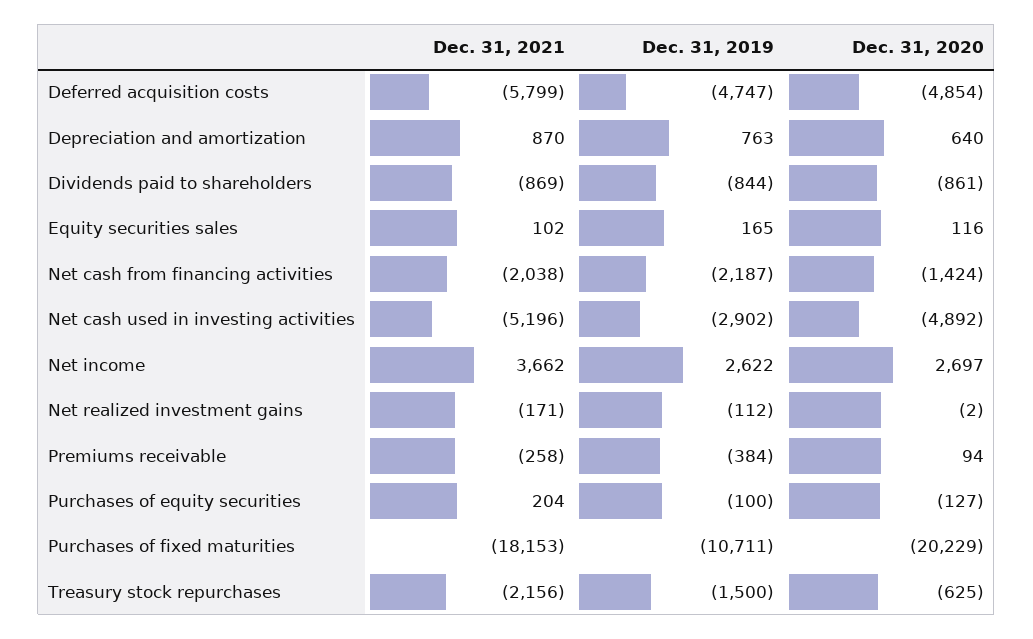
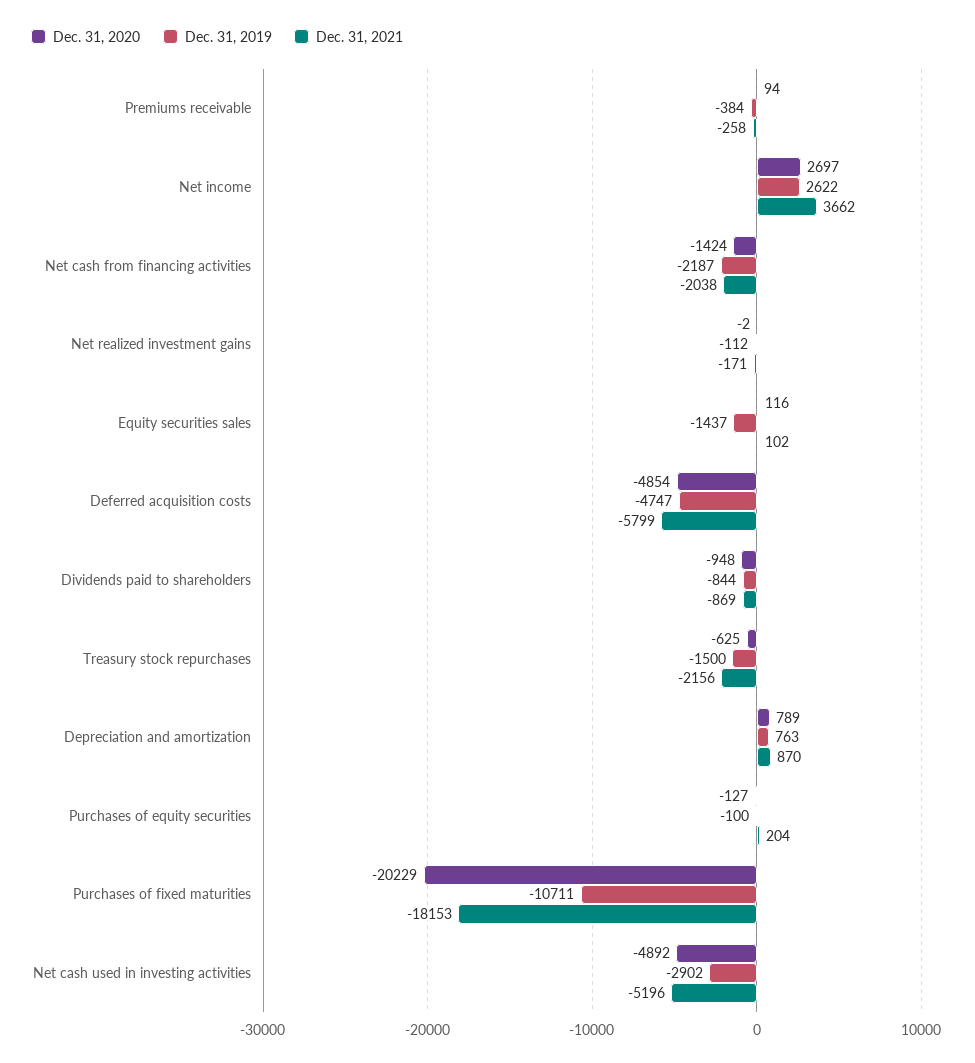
  {
    "Dec. 31, 2021": {
      "Deferred acquisition costs": -5799,
      "Depreciation and amortization": 870,
      "Dividends paid to shareholders": -869,
      "Equity securities sales": 102,
      "Net cash from financing activities": -2038,
      "Net cash used in investing activities": -5196,
      "Net income": 3662,
      "Net realized investment gains": -171,
      "Premiums receivable": -258,
      "Purchases of equity securities": 204,
      "Purchases of fixed maturities": -18153,
      "Treasury stock repurchases": -2156
    },
    "Dec. 31, 2019": {
      "Deferred acquisition costs": -4747,
      "Depreciation and amortization": 763,
      "Dividends paid to shareholders": -844,
-     "Equity securities sales": 165,
+     "Equity securities sales": -1437,
      "Net cash from financing activities": -2187,
      "Net cash used in investing activities": -2902,
      "Net income": 2622,
      "Net realized investment gains": -112,
      "Premiums receivable": -384,
      "Purchases of equity securities": -100,
      "Purchases of fixed maturities": -10711,
      "Treasury stock repurchases": -1500
    },
    "Dec. 31, 2020": {
      "Deferred acquisition costs": -4854,
-     "Depreciation and amortization": 640,
+     "Depreciation and amortization": 789,
-     "Dividends paid to shareholders": -861,
+     "Dividends paid to shareholders": -948,
      "Equity securities sales": 116,
      "Net cash from financing activities": -1424,
      "Net cash used in investing activities": -4892,
      "Net income": 2697,
      "Net realized investment gains": -2,
      "Premiums receivable": 94,
      "Purchases of equity securities": -127,
      "Purchases of fixed maturities": -20229,
      "Treasury stock repurchases": -625
    }
  }

